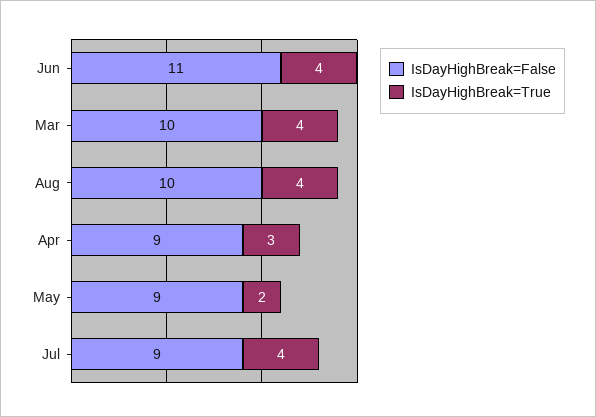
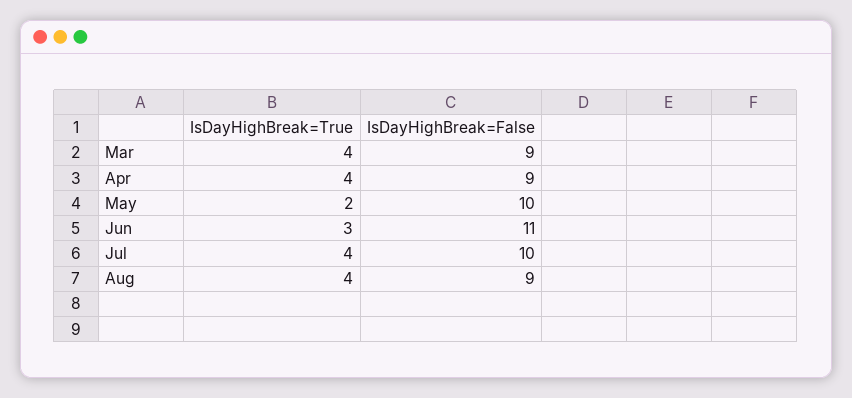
  {
    "IsDayHighBreak=False": {
      "Jun": 11,
-     "Mar": 10,
+     "Mar": 9,
-     "Aug": 10,
+     "Aug": 9,
      "Apr": 9,
-     "May": 9,
+     "May": 10,
-     "Jul": 9
+     "Jul": 10
    },
    "IsDayHighBreak=True": {
-     "Jun": 4,
+     "Jun": 3,
      "Mar": 4,
      "Aug": 4,
-     "Apr": 3,
+     "Apr": 4,
      "May": 2,
      "Jul": 4
    }
  }

